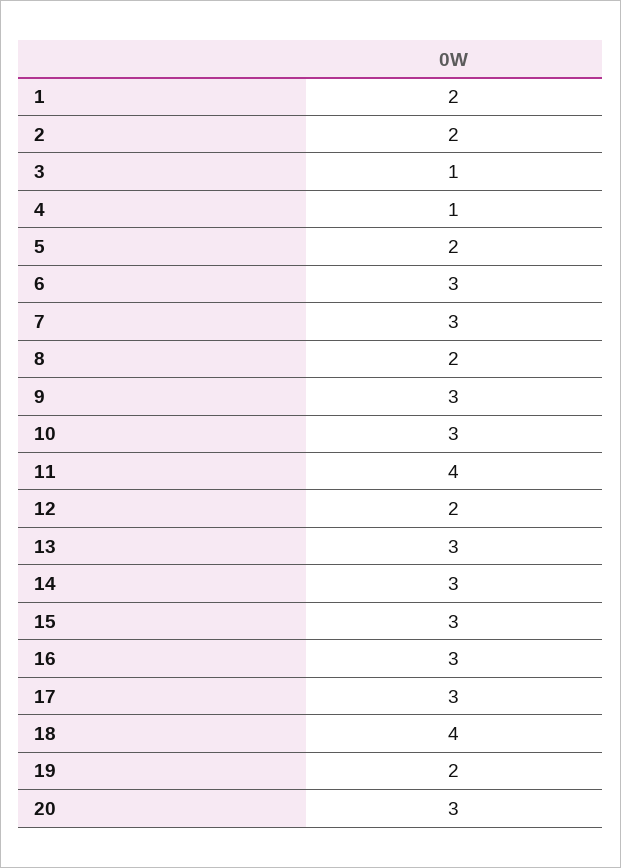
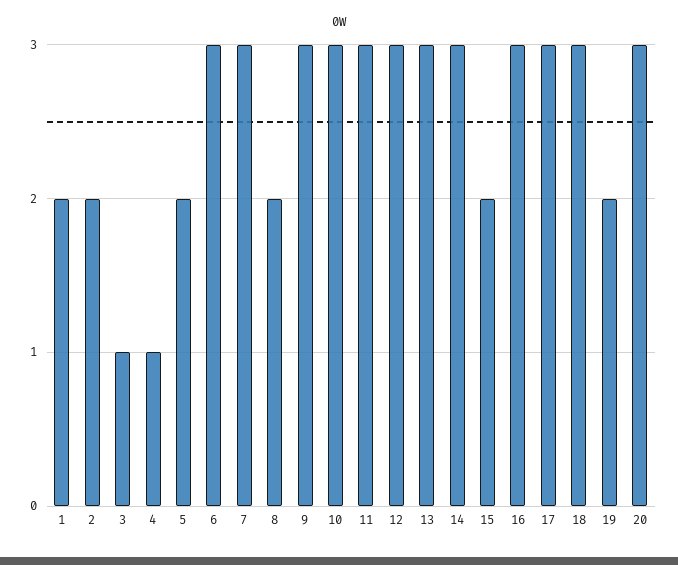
  {
    "1": 2,
    "2": 2,
    "3": 1,
    "4": 1,
    "5": 2,
    "6": 3,
    "7": 3,
    "8": 2,
    "9": 3,
    "10": 3,
-   "11": 4,
+   "11": 3,
-   "12": 2,
+   "12": 3,
    "13": 3,
    "14": 3,
-   "15": 3,
+   "15": 2,
    "16": 3,
    "17": 3,
-   "18": 4,
+   "18": 3,
    "19": 2,
    "20": 3
  }

